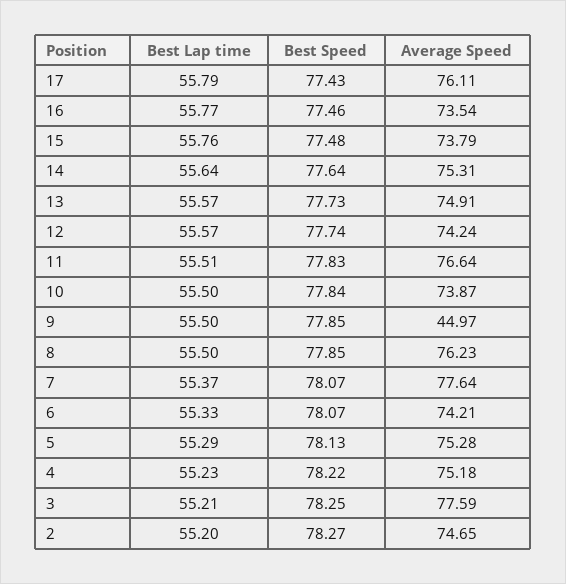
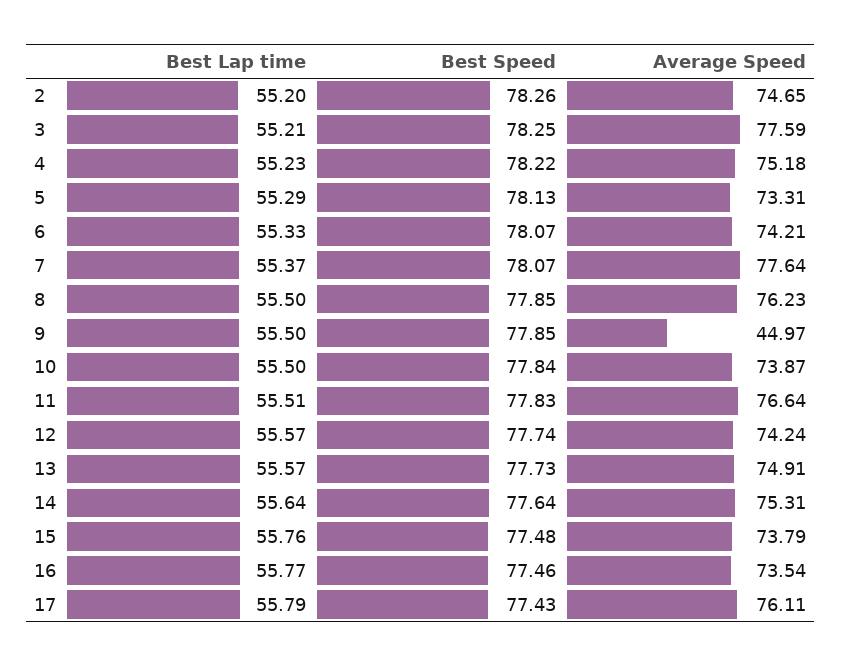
  {
    "Best Lap time": {
      "17": 55.79,
      "16": 55.77,
      "15": 55.76,
      "14": 55.64,
      "13": 55.57,
      "12": 55.57,
      "11": 55.51,
      "10": 55.5,
      "9": 55.5,
      "8": 55.5,
      "7": 55.37,
      "6": 55.33,
      "5": 55.29,
      "4": 55.23,
      "3": 55.21,
      "2": 55.2
    },
    "Best Speed": {
      "17": 77.43,
      "16": 77.46,
      "15": 77.48,
      "14": 77.64,
      "13": 77.73,
      "12": 77.74,
      "11": 77.83,
      "10": 77.84,
      "9": 77.85,
      "8": 77.85,
      "7": 78.07,
      "6": 78.07,
      "5": 78.13,
      "4": 78.22,
      "3": 78.25,
-     "2": 78.27
+     "2": 78.26
    },
    "Average Speed": {
      "17": 76.11,
      "16": 73.54,
      "15": 73.79,
      "14": 75.31,
      "13": 74.91,
      "12": 74.24,
      "11": 76.64,
      "10": 73.87,
      "9": 44.97,
      "8": 76.23,
      "7": 77.64,
      "6": 74.21,
-     "5": 75.28,
+     "5": 73.31,
      "4": 75.18,
      "3": 77.59,
      "2": 74.65
    }
  }

